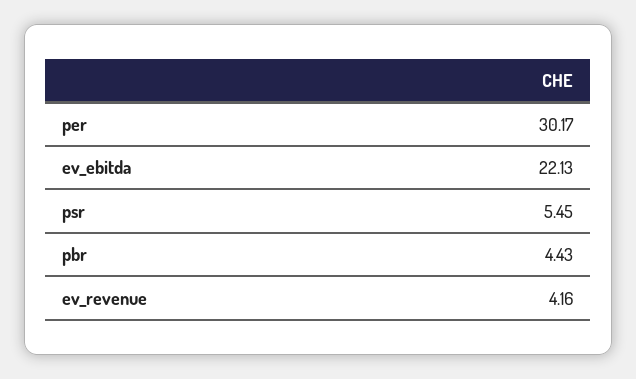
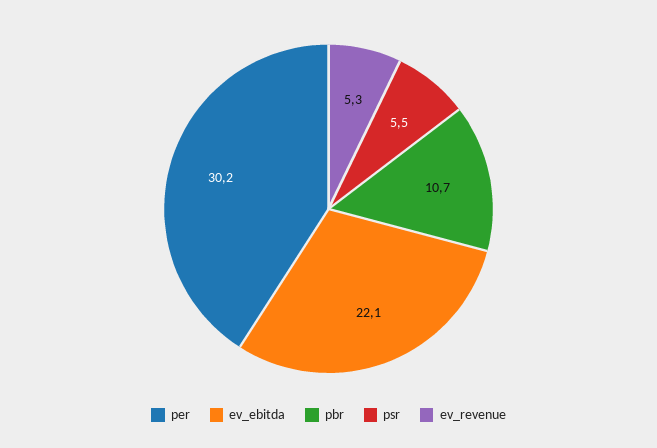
  {
    "per": 30.17,
    "ev_ebitda": 22.13,
    "psr": 5.45,
-   "pbr": 4.43,
+   "pbr": 10.7,
-   "ev_revenue": 4.16
+   "ev_revenue": 5.3
  }

